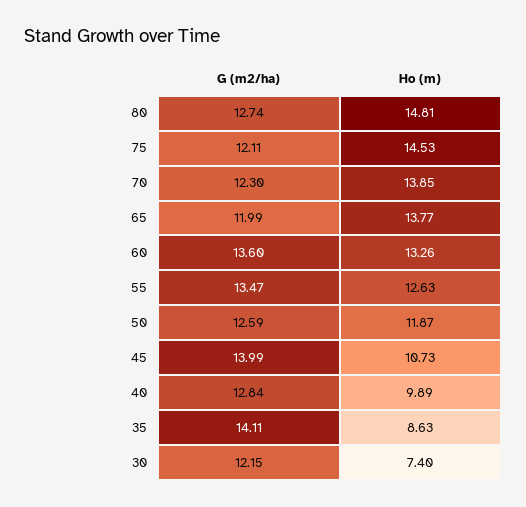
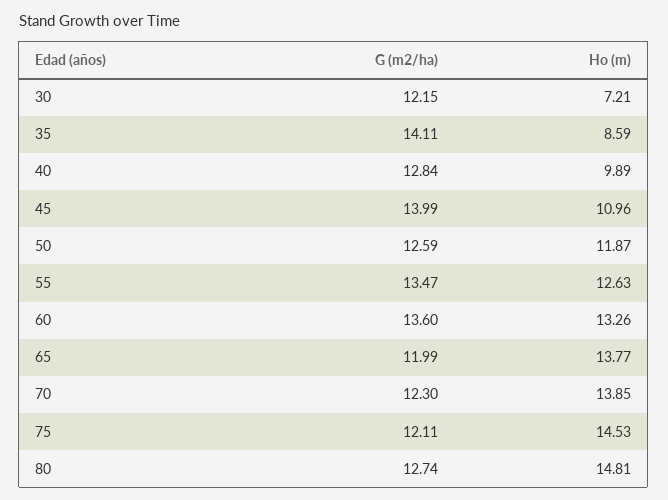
  {
    "G (m2/ha)": {
      "80": 12.74,
      "75": 12.11,
      "70": 12.3,
      "65": 11.99,
      "60": 13.6,
      "55": 13.47,
      "50": 12.59,
      "45": 13.99,
      "40": 12.84,
      "35": 14.11,
      "30": 12.15
    },
    "Ho (m)": {
      "80": 14.81,
      "75": 14.53,
      "70": 13.85,
      "65": 13.77,
      "60": 13.26,
      "55": 12.63,
      "50": 11.87,
-     "45": 10.73,
+     "45": 10.96,
      "40": 9.89,
-     "35": 8.63,
+     "35": 8.59,
-     "30": 7.4
+     "30": 7.21
    }
  }

